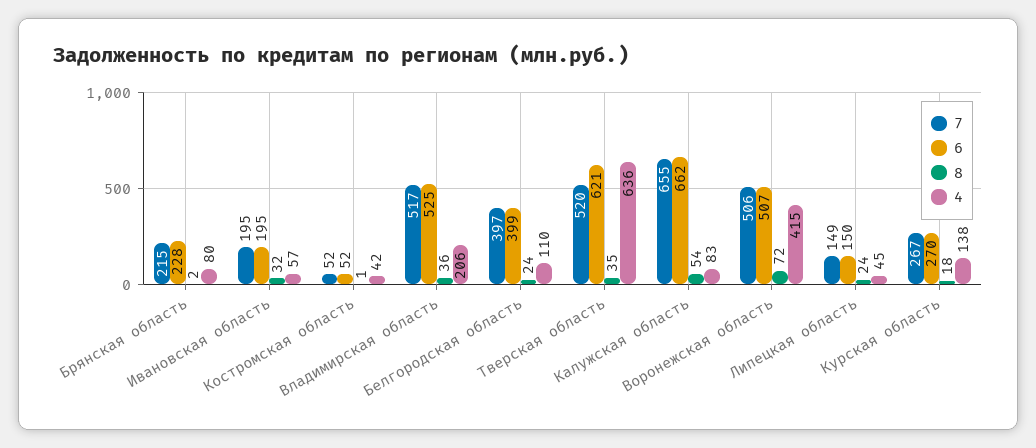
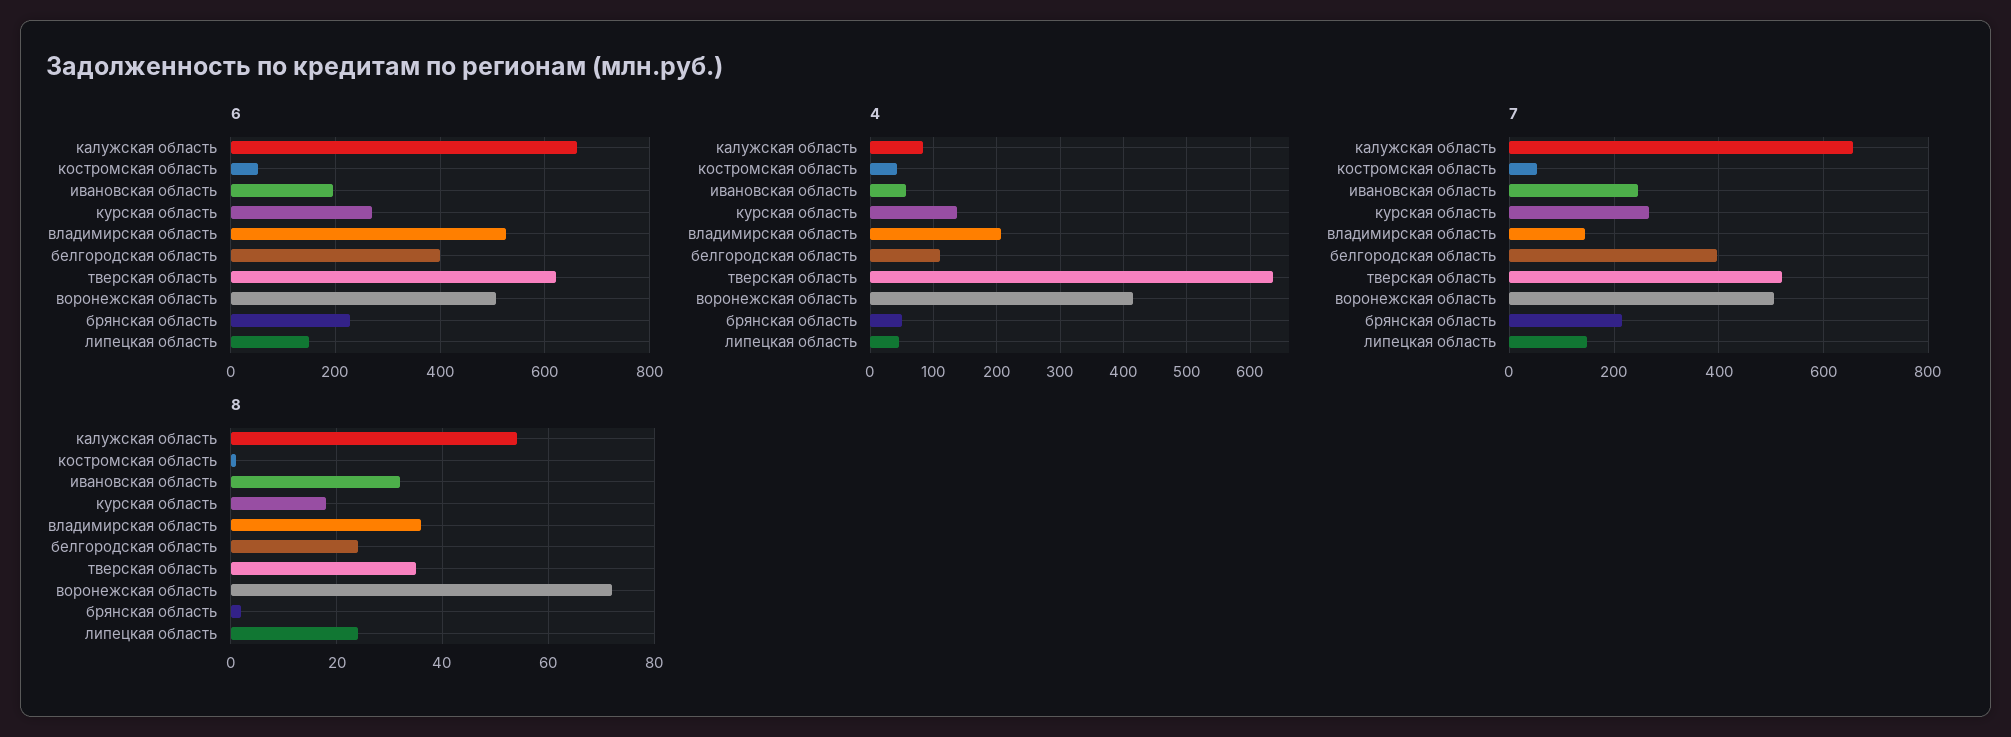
  {
    "7": {
      "Брянская область": 215,
-     "Ивановская область": 195,
+     "Ивановская область": 240,
      "Костромская область": 52,
-     "Владимирская область": 517,
+     "Владимирская область": 140,
      "Белгородская область": 397,
      "Тверская область": 520,
      "Калужская область": 655,
      "Воронежская область": 506,
      "Липецкая область": 149,
      "Курская область": 267
    },
    "6": {
      "Брянская область": 228,
      "Ивановская область": 195,
      "Костромская область": 52,
      "Владимирская область": 525,
      "Белгородская область": 399,
      "Тверская область": 621,
      "Калужская область": 662,
      "Воронежская область": 507,
      "Липецкая область": 150,
      "Курская область": 270
    },
    "8": {
      "Брянская область": 2,
      "Ивановская область": 32,
      "Костромская область": 1,
      "Владимирская область": 36,
      "Белгородская область": 24,
      "Тверская область": 35,
      "Калужская область": 54,
      "Воронежская область": 72,
      "Липецкая область": 24,
      "Курская область": 18
    },
    "4": {
-     "Брянская область": 80,
+     "Брянская область": 50,
      "Ивановская область": 57,
      "Костромская область": 42,
      "Владимирская область": 206,
      "Белгородская область": 110,
      "Тверская область": 636,
      "Калужская область": 83,
      "Воронежская область": 415,
      "Липецкая область": 45,
      "Курская область": 138
    }
  }

